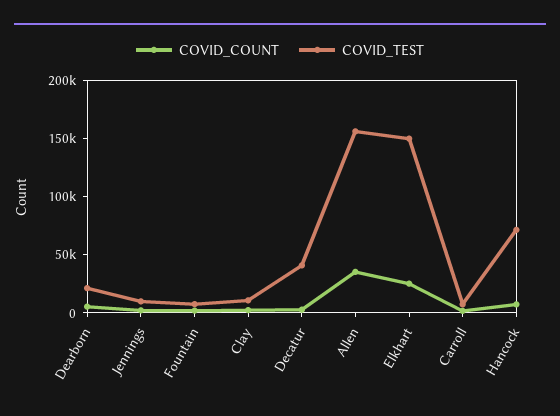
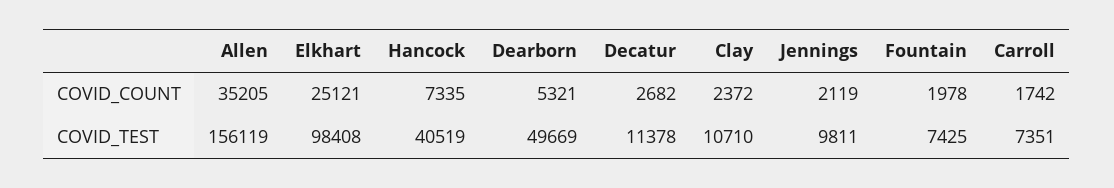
  {
    "COVID_COUNT": {
      "Dearborn": 5321,
      "Jennings": 2119,
      "Fountain": 1978,
      "Clay": 2372,
      "Decatur": 2682,
      "Allen": 35205,
      "Elkhart": 25121,
      "Carroll": 1742,
      "Hancock": 7335
    },
    "COVID_TEST": {
-     "Dearborn": 20000,
+     "Dearborn": 49669,
      "Jennings": 9811,
      "Fountain": 7425,
      "Clay": 10710,
-     "Decatur": 40000,
+     "Decatur": 11378,
      "Allen": 156119,
-     "Elkhart": 150000,
+     "Elkhart": 98408,
      "Carroll": 7351,
-     "Hancock": 70000
+     "Hancock": 40519
    }
  }

